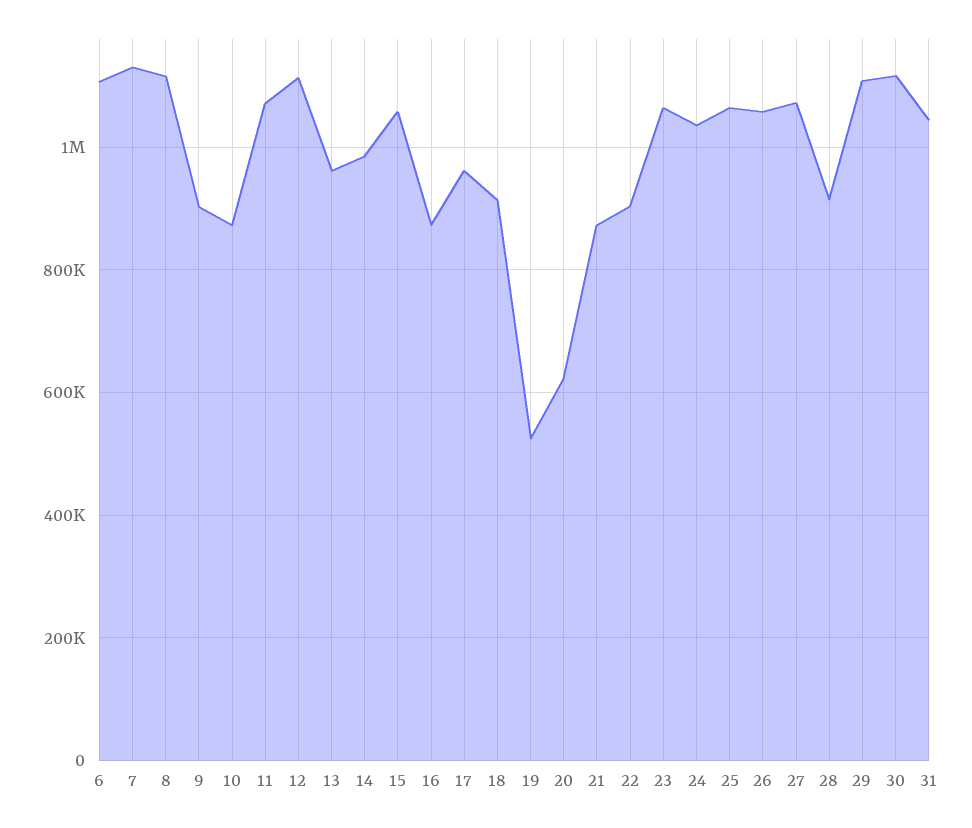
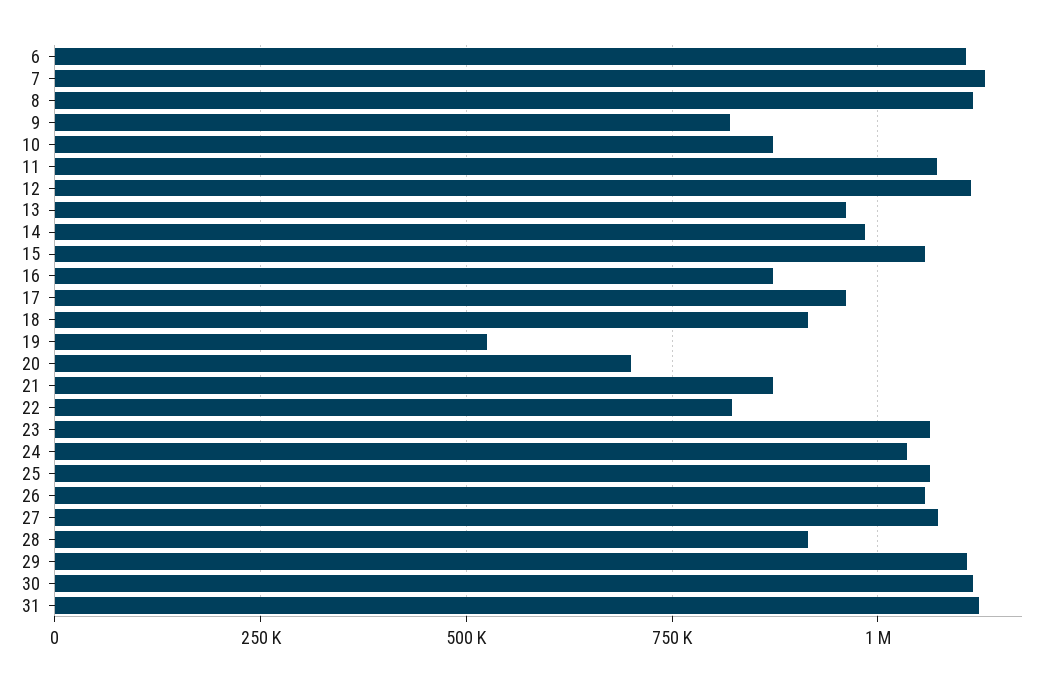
  {
    "6": 1100000,
    "7": 1140000,
    "8": 1120000,
-   "9": 900000,
+   "9": 825000,
    "10": 880000,
    "11": 1080000,
    "12": 1120000,
    "13": 960000,
    "14": 980000,
    "15": 1060000,
    "16": 880000,
    "17": 960000,
    "18": 920000,
    "19": 520000,
-   "20": 620000,
+   "20": 700000,
    "21": 880000,
-   "22": 900000,
+   "22": 825000,
    "23": 1060000,
    "24": 1040000,
    "25": 1060000,
    "26": 1060000,
    "27": 1080000,
    "28": 920000,
    "29": 1100000,
    "30": 1120000,
-   "31": 1040000
+   "31": 1125000
  }

